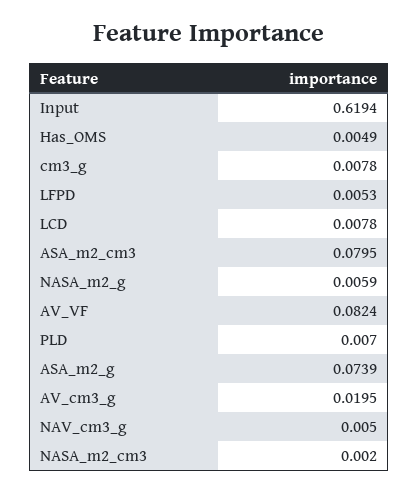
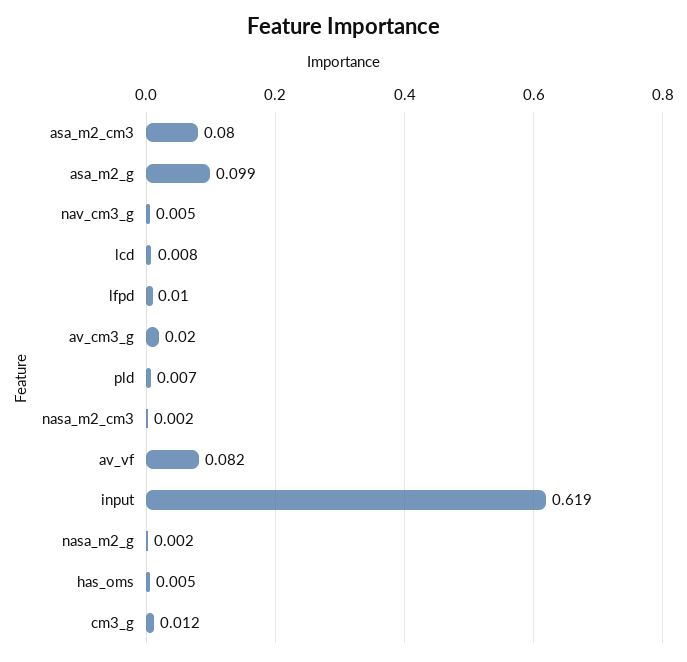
  {
    "Input": 0.6194,
    "Has_OMS": 0.0049,
-   "cm3_g": 0.0078,
+   "cm3_g": 0.012,
-   "LFPD": 0.0053,
+   "LFPD": 0.01,
    "LCD": 0.0078,
    "ASA_m2_cm3": 0.0795,
-   "NASA_m2_g": 0.0059,
+   "NASA_m2_g": 0.002,
    "AV_VF": 0.0824,
    "PLD": 0.007,
-   "ASA_m2_g": 0.0739,
+   "ASA_m2_g": 0.099,
    "AV_cm3_g": 0.0195,
    "NAV_cm3_g": 0.005,
    "NASA_m2_cm3": 0.002
  }

